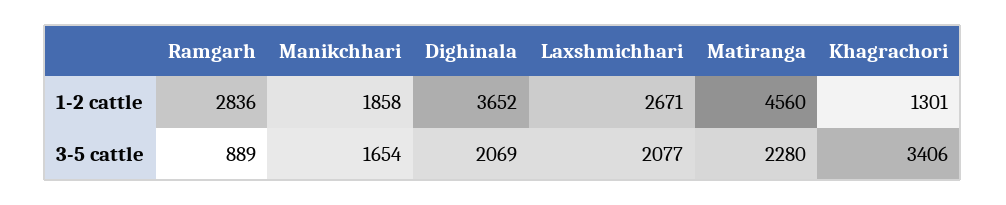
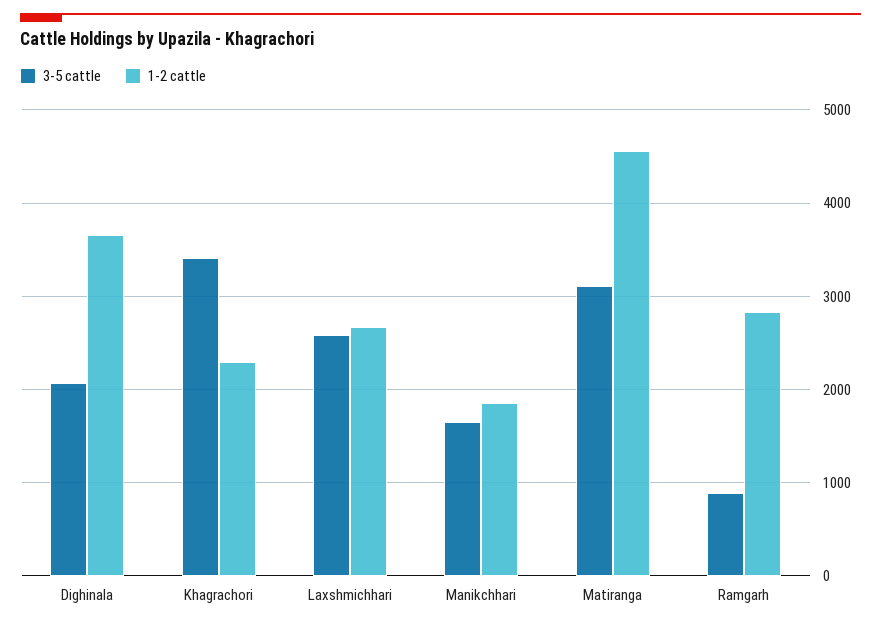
  {
    "1-2 cattle": {
      "Ramgarh": 2836,
      "Manikchhari": 1858,
      "Dighinala": 3652,
      "Laxshmichhari": 2671,
      "Matiranga": 4560,
-     "Khagrachori": 1301
+     "Khagrachori": 2300
    },
    "3-5 cattle": {
      "Ramgarh": 889,
      "Manikchhari": 1654,
      "Dighinala": 2069,
-     "Laxshmichhari": 2077,
+     "Laxshmichhari": 2600,
-     "Matiranga": 2280,
+     "Matiranga": 3100,
      "Khagrachori": 3406
    }
  }

